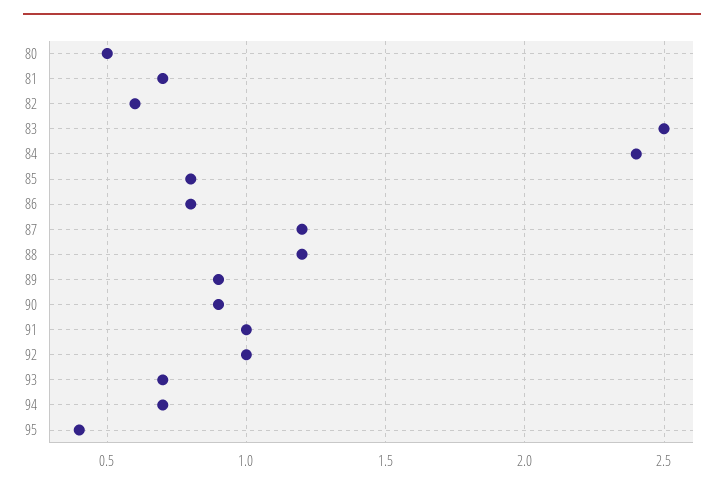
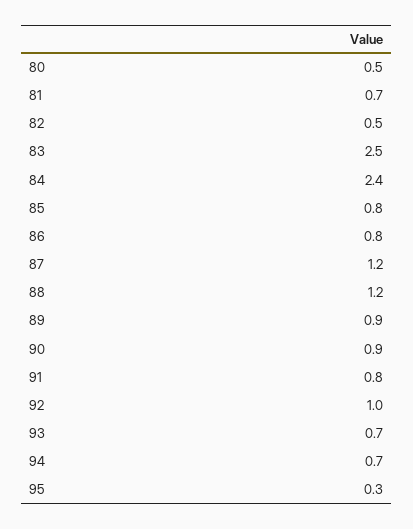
  {
    "80": 0.5,
    "81": 0.7,
-   "82": 0.6,
+   "82": 0.5,
    "83": 2.5,
    "84": 2.4,
    "85": 0.8,
    "86": 0.8,
    "87": 1.2,
    "88": 1.2,
    "89": 0.9,
    "90": 0.9,
-   "91": 1,
+   "91": 0.8,
    "92": 1,
    "93": 0.7,
    "94": 0.7,
-   "95": 0.4
+   "95": 0.3
  }

